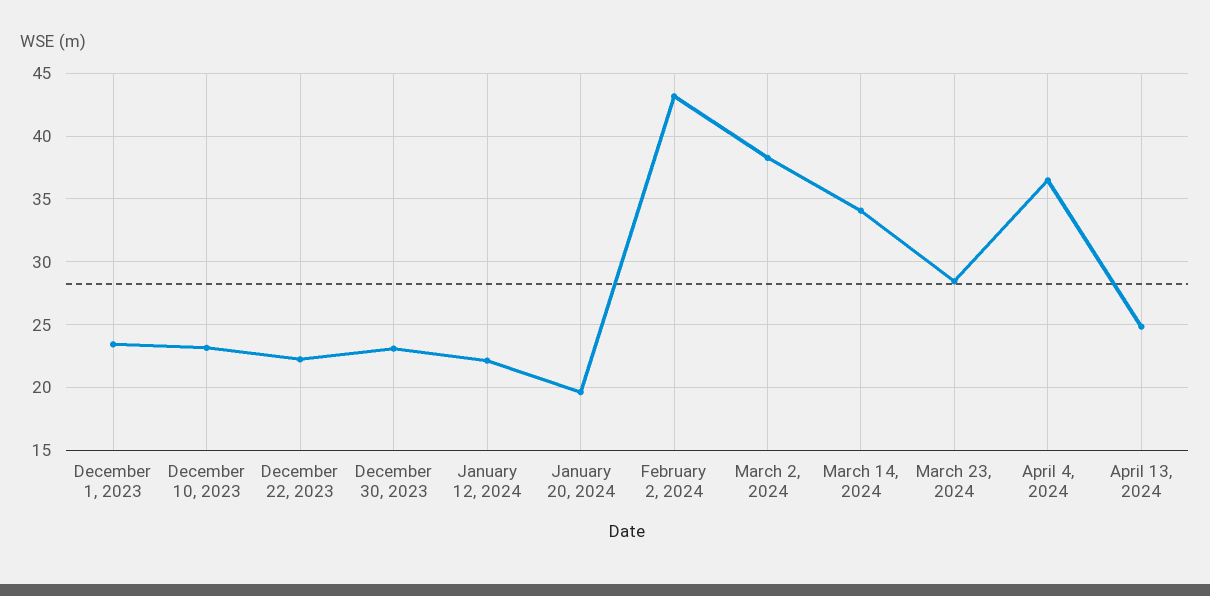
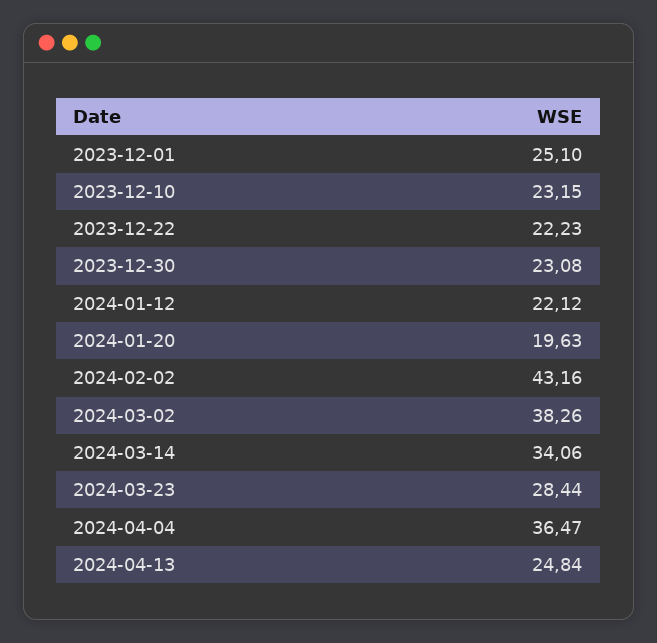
  {
-   "December 1, 2023": 23.5,
+   "December 1, 2023": 25.1,
    "December 10, 2023": 23.15,
    "December 22, 2023": 22.23,
    "December 30, 2023": 23.08,
    "January 12, 2024": 22.12,
    "January 20, 2024": 19.63,
    "February 2, 2024": 43.16,
    "March 2, 2024": 38.26,
    "March 14, 2024": 34.06,
    "March 23, 2024": 28.44,
    "April 4, 2024": 36.47,
    "April 13, 2024": 24.84
  }

